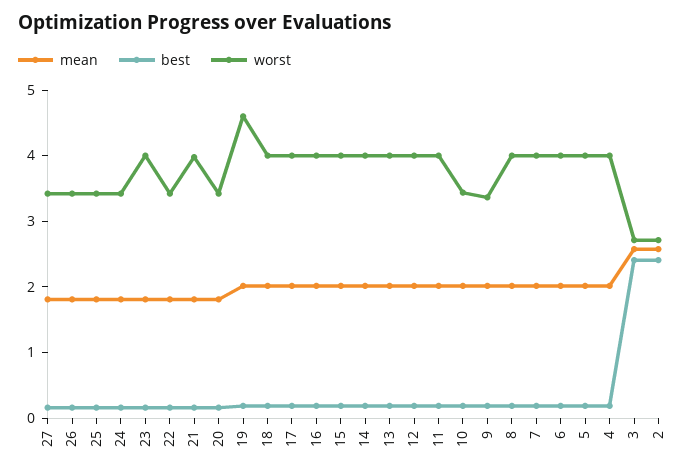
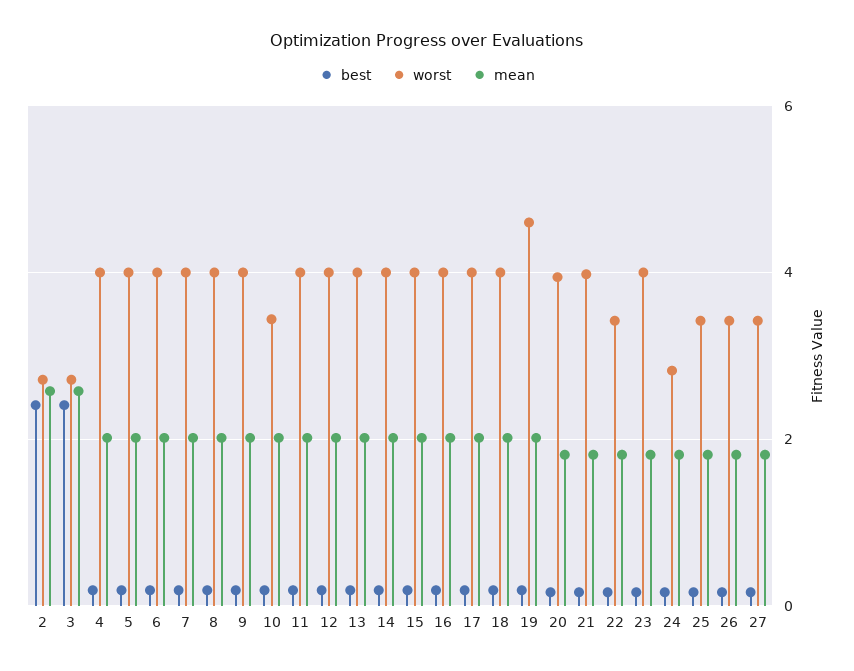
  {
    "mean": {
      "27": 1.8,
      "26": 1.8,
      "25": 1.8,
      "24": 1.8,
      "23": 1.8,
      "22": 1.8,
      "21": 1.8,
      "20": 1.8,
      "19": 2,
      "18": 2,
      "17": 2,
      "16": 2,
      "15": 2,
      "14": 2,
      "13": 2,
      "12": 2,
      "11": 2,
      "10": 2,
      "9": 2,
      "8": 2,
      "7": 2,
      "6": 2,
      "5": 2,
      "4": 2,
      "3": 2.6,
      "2": 2.6
    },
    "best": {
      "27": 0.2,
      "26": 0.2,
      "25": 0.2,
      "24": 0.2,
      "23": 0.2,
      "22": 0.2,
      "21": 0.2,
      "20": 0.2,
      "19": 0.2,
      "18": 0.2,
      "17": 0.2,
      "16": 0.2,
      "15": 0.2,
      "14": 0.2,
      "13": 0.2,
      "12": 0.2,
      "11": 0.2,
      "10": 0.2,
      "9": 0.2,
      "8": 0.2,
      "7": 0.2,
      "6": 0.2,
      "5": 0.2,
      "4": 0.2,
      "3": 2.4,
      "2": 2.4
    },
    "worst": {
      "27": 3.4,
      "26": 3.4,
      "25": 3.4,
-     "24": 3.4,
+     "24": 2.8,
      "23": 4,
      "22": 3.4,
      "21": 4,
-     "20": 3.4,
+     "20": 4,
      "19": 4.6,
      "18": 4,
      "17": 4,
      "16": 4,
      "15": 4,
      "14": 4,
      "13": 4,
      "12": 4,
      "11": 4,
      "10": 3.4,
-     "9": 3.4,
+     "9": 4,
      "8": 4,
      "7": 4,
      "6": 4,
      "5": 4,
      "4": 4,
      "3": 2.8,
      "2": 2.8
    }
  }

